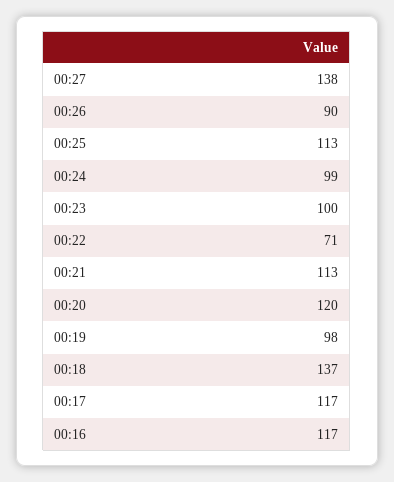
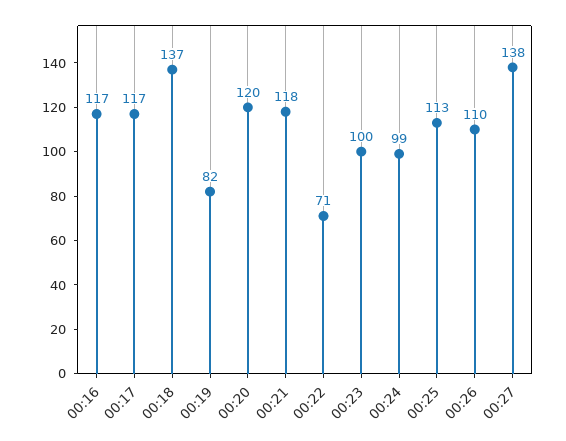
  {
    "00:27": 138,
-   "00:26": 90,
+   "00:26": 110,
    "00:25": 113,
    "00:24": 99,
    "00:23": 100,
    "00:22": 71,
-   "00:21": 113,
+   "00:21": 118,
    "00:20": 120,
-   "00:19": 98,
+   "00:19": 82,
    "00:18": 137,
    "00:17": 117,
    "00:16": 117
  }

